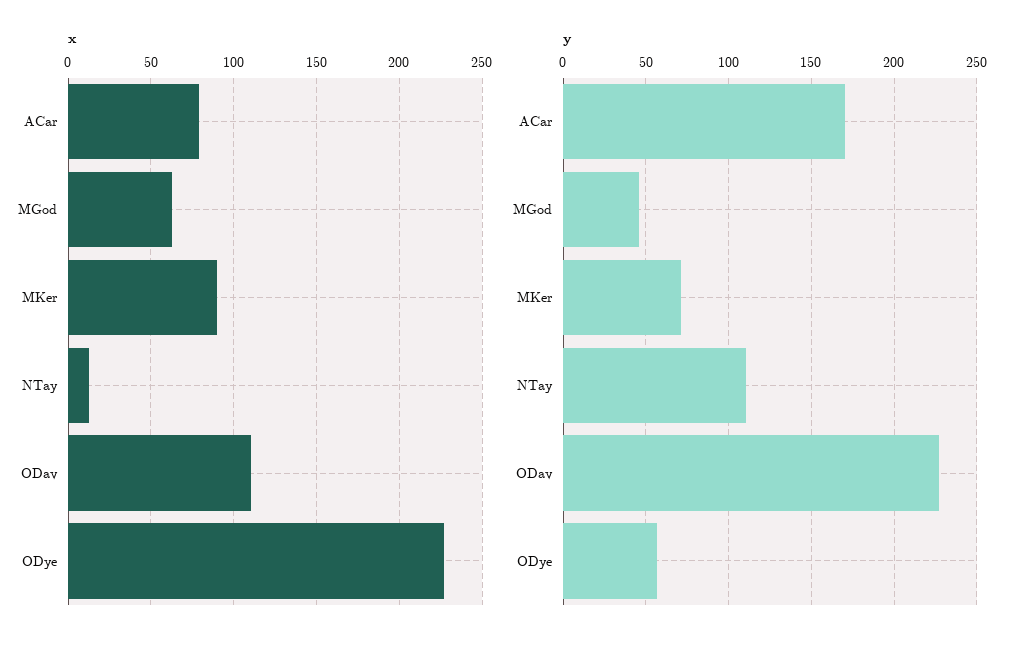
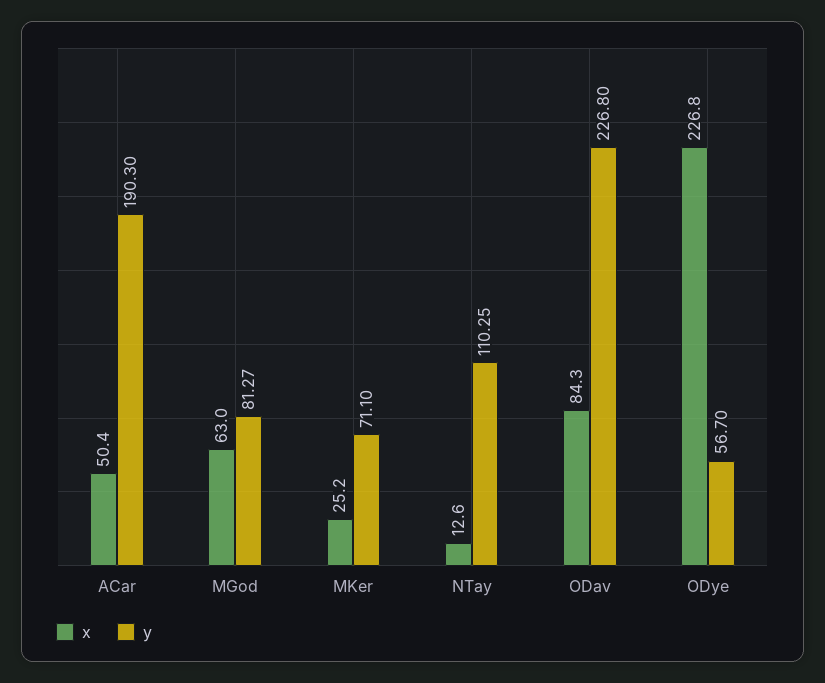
  {
    "x": {
-     "ACar": 80,
+     "ACar": 50.4,
      "MGod": 63,
-     "MKer": 90,
+     "MKer": 25.2,
      "NTay": 12.6,
-     "ODav": 110,
+     "ODav": 84.3,
      "ODye": 226.8
    },
    "y": {
-     "ACar": 170,
+     "ACar": 190.3,
-     "MGod": 45,
+     "MGod": 81.27,
      "MKer": 71.1,
      "NTay": 110.25,
      "ODav": 226.8,
      "ODye": 56.7
    }
  }

